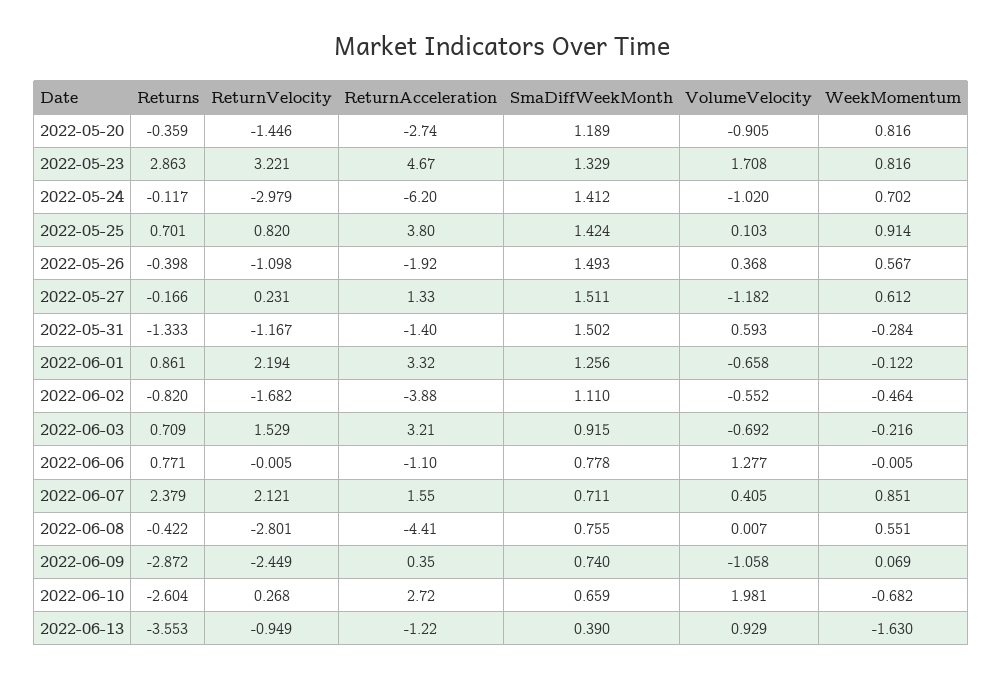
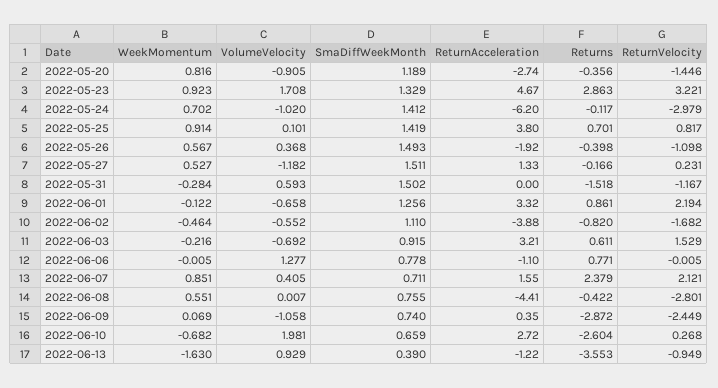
  {
    "Returns": {
-     "2022-05-20": -0.359,
+     "2022-05-20": -0.356,
      "2022-05-23": 2.863,
      "2022-05-24": -0.117,
      "2022-05-25": 0.701,
      "2022-05-26": -0.398,
      "2022-05-27": -0.166,
-     "2022-05-31": -1.333,
+     "2022-05-31": -1.518,
      "2022-06-01": 0.861,
      "2022-06-02": -0.82,
-     "2022-06-03": 0.709,
+     "2022-06-03": 0.611,
      "2022-06-06": 0.771,
      "2022-06-07": 2.379,
      "2022-06-08": -0.422,
      "2022-06-09": -2.872,
      "2022-06-10": -2.604,
      "2022-06-13": -3.553
    },
    "ReturnVelocity": {
      "2022-05-20": -1.446,
      "2022-05-23": 3.221,
      "2022-05-24": -2.979,
-     "2022-05-25": 0.82,
+     "2022-05-25": 0.817,
      "2022-05-26": -1.098,
      "2022-05-27": 0.231,
      "2022-05-31": -1.167,
      "2022-06-01": 2.194,
      "2022-06-02": -1.682,
      "2022-06-03": 1.529,
      "2022-06-06": -0.005,
      "2022-06-07": 2.121,
      "2022-06-08": -2.801,
      "2022-06-09": -2.449,
      "2022-06-10": 0.268,
      "2022-06-13": -0.949
    },
    "ReturnAcceleration": {
      "2022-05-20": -2.74,
      "2022-05-23": 4.67,
      "2022-05-24": -6.2,
      "2022-05-25": 3.8,
      "2022-05-26": -1.92,
      "2022-05-27": 1.33,
-     "2022-05-31": -1.4,
+     "2022-05-31": 0,
      "2022-06-01": 3.32,
      "2022-06-02": -3.88,
      "2022-06-03": 3.21,
      "2022-06-06": -1.1,
      "2022-06-07": 1.55,
      "2022-06-08": -4.41,
      "2022-06-09": 0.35,
      "2022-06-10": 2.72,
      "2022-06-13": -1.22
    },
    "SmaDiffWeekMonth": {
      "2022-05-20": 1.189,
      "2022-05-23": 1.329,
      "2022-05-24": 1.412,
-     "2022-05-25": 1.424,
+     "2022-05-25": 1.419,
      "2022-05-26": 1.493,
      "2022-05-27": 1.511,
      "2022-05-31": 1.502,
      "2022-06-01": 1.256,
      "2022-06-02": 1.11,
      "2022-06-03": 0.915,
      "2022-06-06": 0.778,
      "2022-06-07": 0.711,
      "2022-06-08": 0.755,
      "2022-06-09": 0.74,
      "2022-06-10": 0.659,
      "2022-06-13": 0.39
    },
    "VolumeVelocity": {
      "2022-05-20": -0.905,
      "2022-05-23": 1.708,
      "2022-05-24": -1.02,
-     "2022-05-25": 0.103,
+     "2022-05-25": 0.101,
      "2022-05-26": 0.368,
      "2022-05-27": -1.182,
      "2022-05-31": 0.593,
      "2022-06-01": -0.658,
      "2022-06-02": -0.552,
      "2022-06-03": -0.692,
      "2022-06-06": 1.277,
      "2022-06-07": 0.405,
      "2022-06-08": 0.007,
      "2022-06-09": -1.058,
      "2022-06-10": 1.981,
      "2022-06-13": 0.929
    },
    "WeekMomentum": {
      "2022-05-20": 0.816,
-     "2022-05-23": 0.816,
+     "2022-05-23": 0.923,
      "2022-05-24": 0.702,
      "2022-05-25": 0.914,
      "2022-05-26": 0.567,
-     "2022-05-27": 0.612,
+     "2022-05-27": 0.527,
      "2022-05-31": -0.284,
      "2022-06-01": -0.122,
      "2022-06-02": -0.464,
      "2022-06-03": -0.216,
      "2022-06-06": -0.005,
      "2022-06-07": 0.851,
      "2022-06-08": 0.551,
      "2022-06-09": 0.069,
      "2022-06-10": -0.682,
      "2022-06-13": -1.63
    }
  }

